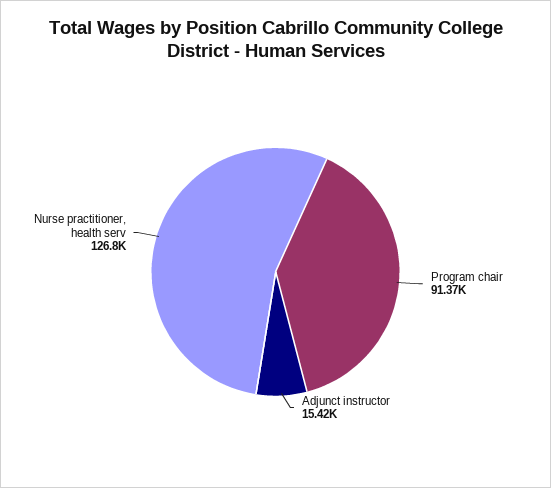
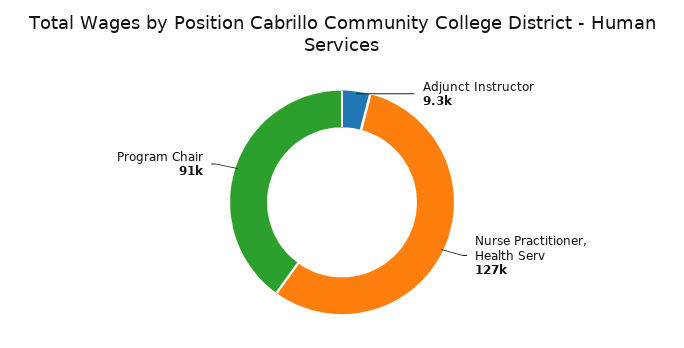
  {
    "Program chair": 91370,
-   "Adjunct instructor": 15420,
+   "Adjunct instructor": 9300,
    "Nurse practitioner, health serv": 126800
  }

